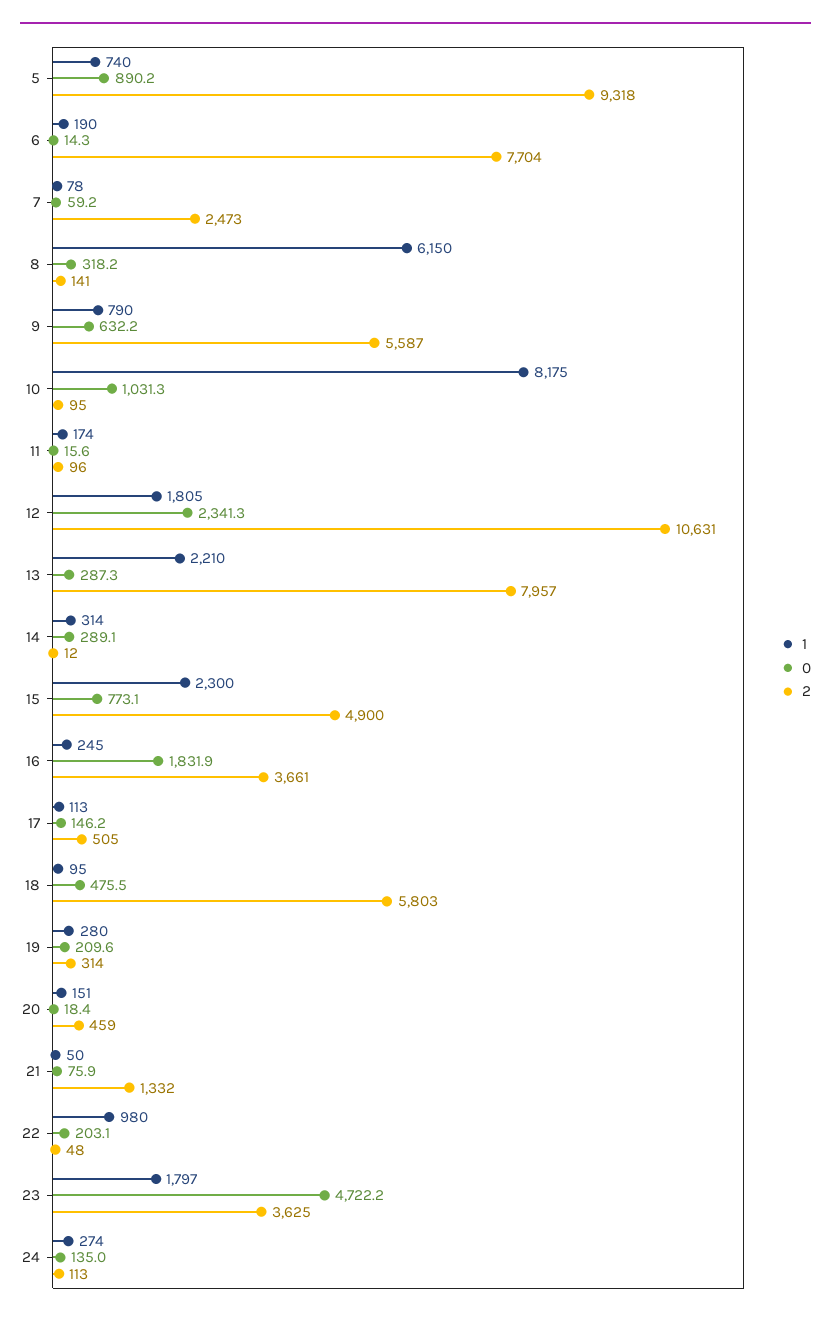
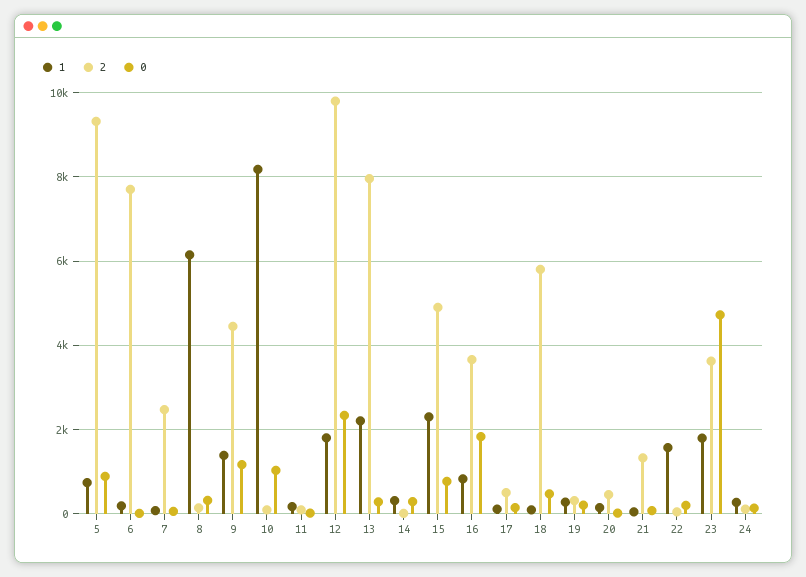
  {
    "1": {
      "5": 740,
      "6": 190,
      "7": 78,
      "8": 6150,
-     "9": 790,
+     "9": 1400,
      "10": 8175,
      "11": 174,
      "12": 1805,
      "13": 2210,
      "14": 314,
      "15": 2300,
-     "16": 245,
+     "16": 800,
      "17": 113,
      "18": 95,
      "19": 280,
      "20": 151,
      "21": 50,
-     "22": 980,
+     "22": 1600,
      "23": 1797,
      "24": 274
    },
    "0": {
      "5": 890.2,
      "6": 14.3,
      "7": 59.2,
      "8": 318.2,
-     "9": 632.2,
+     "9": 1200,
      "10": 1031.3,
      "11": 15.6,
      "12": 2341.3,
      "13": 287.3,
      "14": 289.1,
      "15": 773.1,
      "16": 1831.9,
      "17": 146.2,
      "18": 475.5,
      "19": 209.6,
      "20": 18.4,
      "21": 75.9,
      "22": 203.1,
      "23": 4722.2,
      "24": 135
    },
    "2": {
      "5": 9318,
      "6": 7704,
      "7": 2473,
      "8": 141,
-     "9": 5587,
+     "9": 4400,
      "10": 95,
      "11": 96,
-     "12": 10631,
+     "12": 9800,
      "13": 7957,
      "14": 12,
      "15": 4900,
      "16": 3661,
      "17": 505,
      "18": 5803,
      "19": 314,
      "20": 459,
      "21": 1332,
      "22": 48,
      "23": 3625,
      "24": 113
    }
  }

